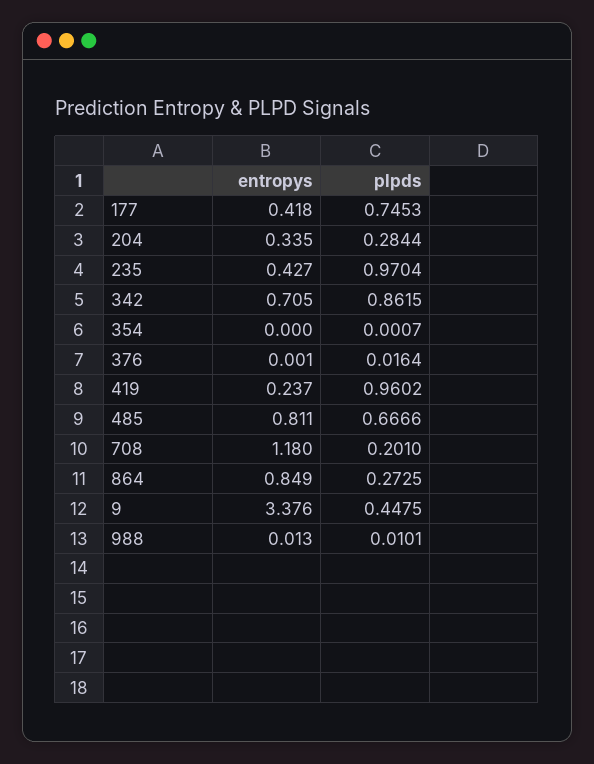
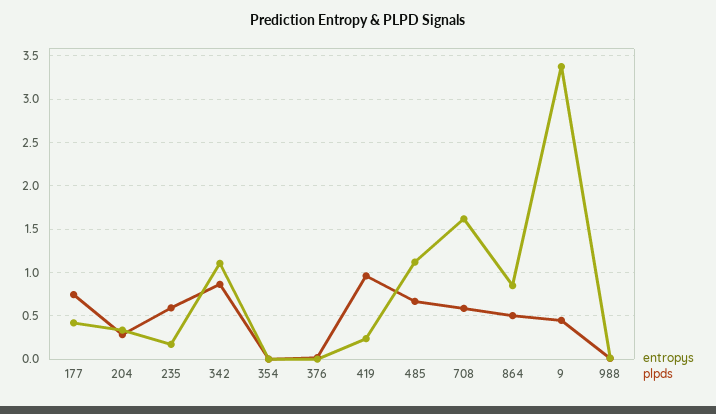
  {
    "entropys": {
      "177": 0.418,
      "204": 0.335,
-     "235": 0.427,
+     "235": 0.2,
-     "342": 0.705,
+     "342": 1.1,
      "354": 0,
      "376": 0.001,
      "419": 0.237,
-     "485": 0.811,
+     "485": 1.1,
-     "708": 1.18,
+     "708": 1.6,
      "864": 0.849,
      "9": 3.376,
      "988": 0.013
    },
    "plpds": {
      "177": 0.7453,
      "204": 0.2844,
-     "235": 0.9704,
+     "235": 0.6,
      "342": 0.8615,
      "354": 0.0007,
      "376": 0.0164,
      "419": 0.9602,
      "485": 0.6666,
-     "708": 0.201,
+     "708": 0.6,
-     "864": 0.2725,
+     "864": 0.5,
      "9": 0.4475,
      "988": 0.0101
    }
  }

